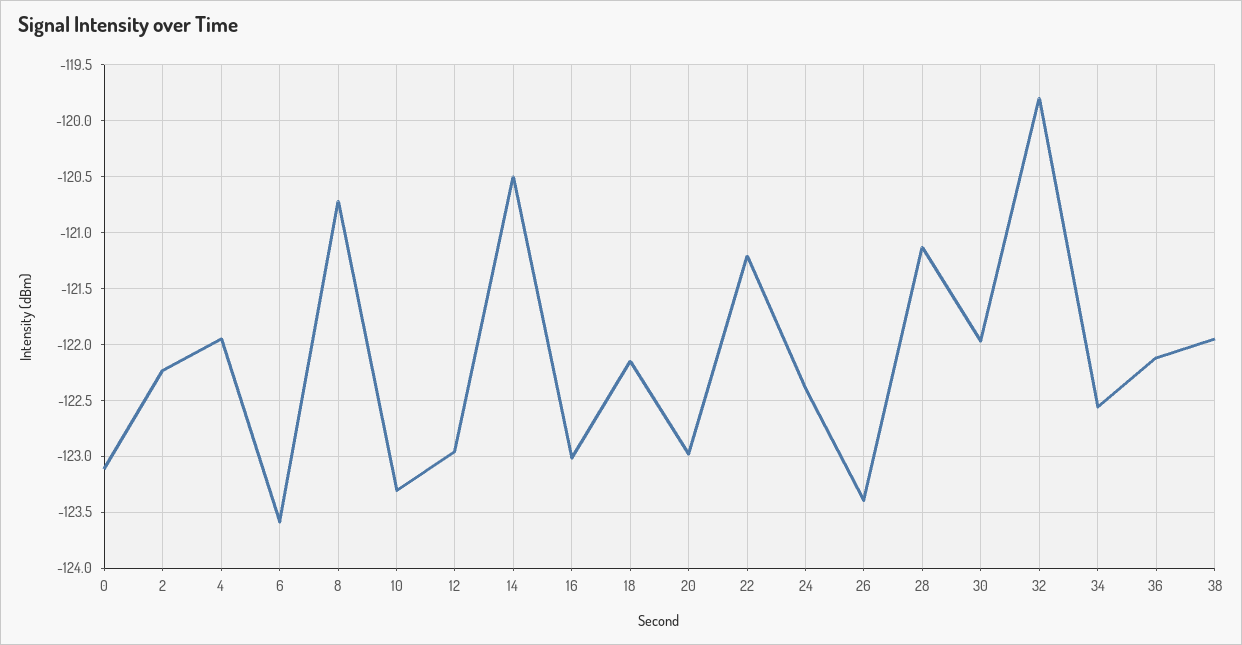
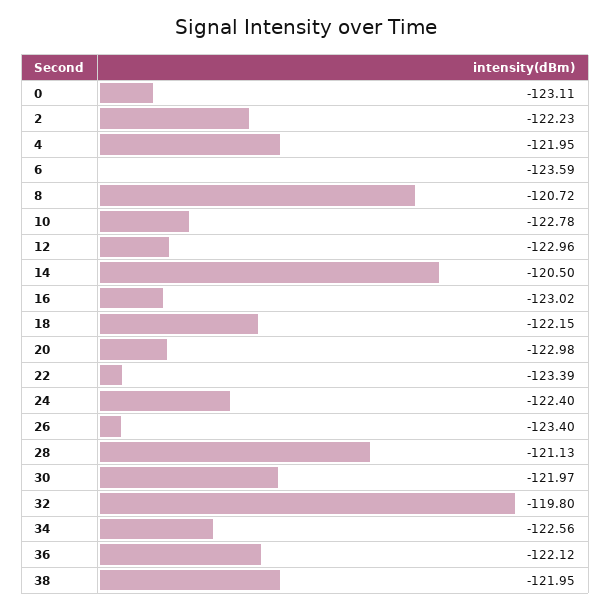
  {
    "0": -123.11,
    "2": -122.23,
    "4": -121.95,
    "6": -123.59,
    "8": -120.72,
-   "10": -123.3,
+   "10": -122.78,
    "12": -122.96,
    "14": -120.5,
    "16": -123.02,
    "18": -122.15,
    "20": -122.98,
-   "22": -121.2,
+   "22": -123.39,
    "24": -122.4,
    "26": -123.4,
    "28": -121.13,
    "30": -121.97,
    "32": -119.8,
    "34": -122.56,
    "36": -122.12,
    "38": -121.95
  }

